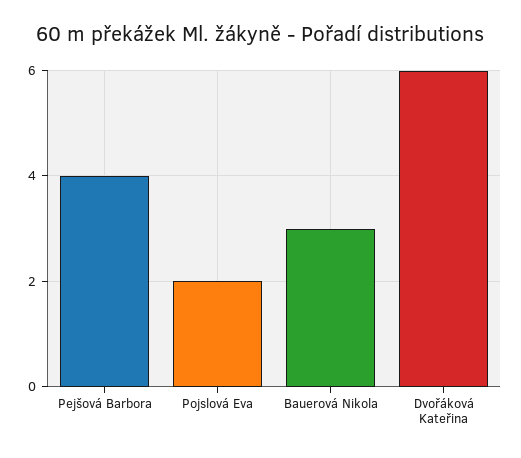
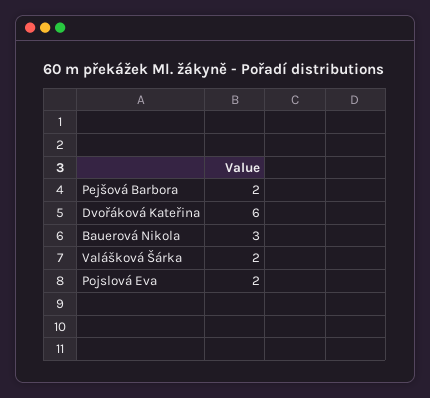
  {
-   "Pejšová Barbora": 4,
+   "Pejšová Barbora": 2,
    "Pojslová Eva": 2,
    "Bauerová Nikola": 3,
-   "Dvořáková Kateřina": 6
+   "Dvořáková Kateřina": 6,
+   "Valášková Šárka": 2
  }

